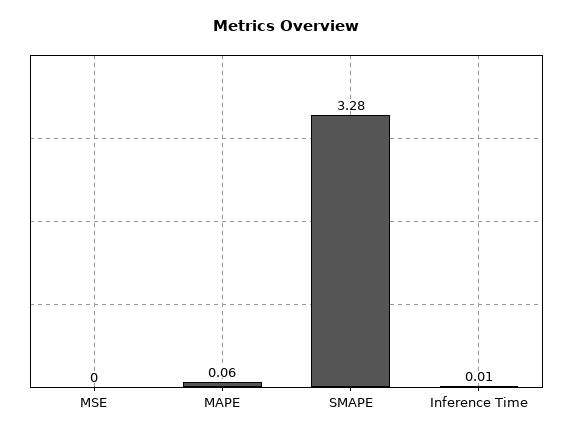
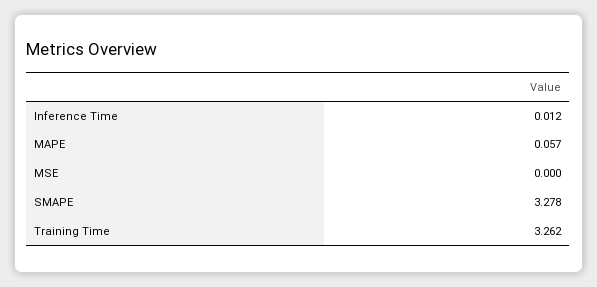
  {
    "MSE": 0,
    "MAPE": 0.057,
    "SMAPE": 3.278,
-   "Inference Time": 0.012
+   "Inference Time": 0.012,
+   "Training Time": 3.262
  }

